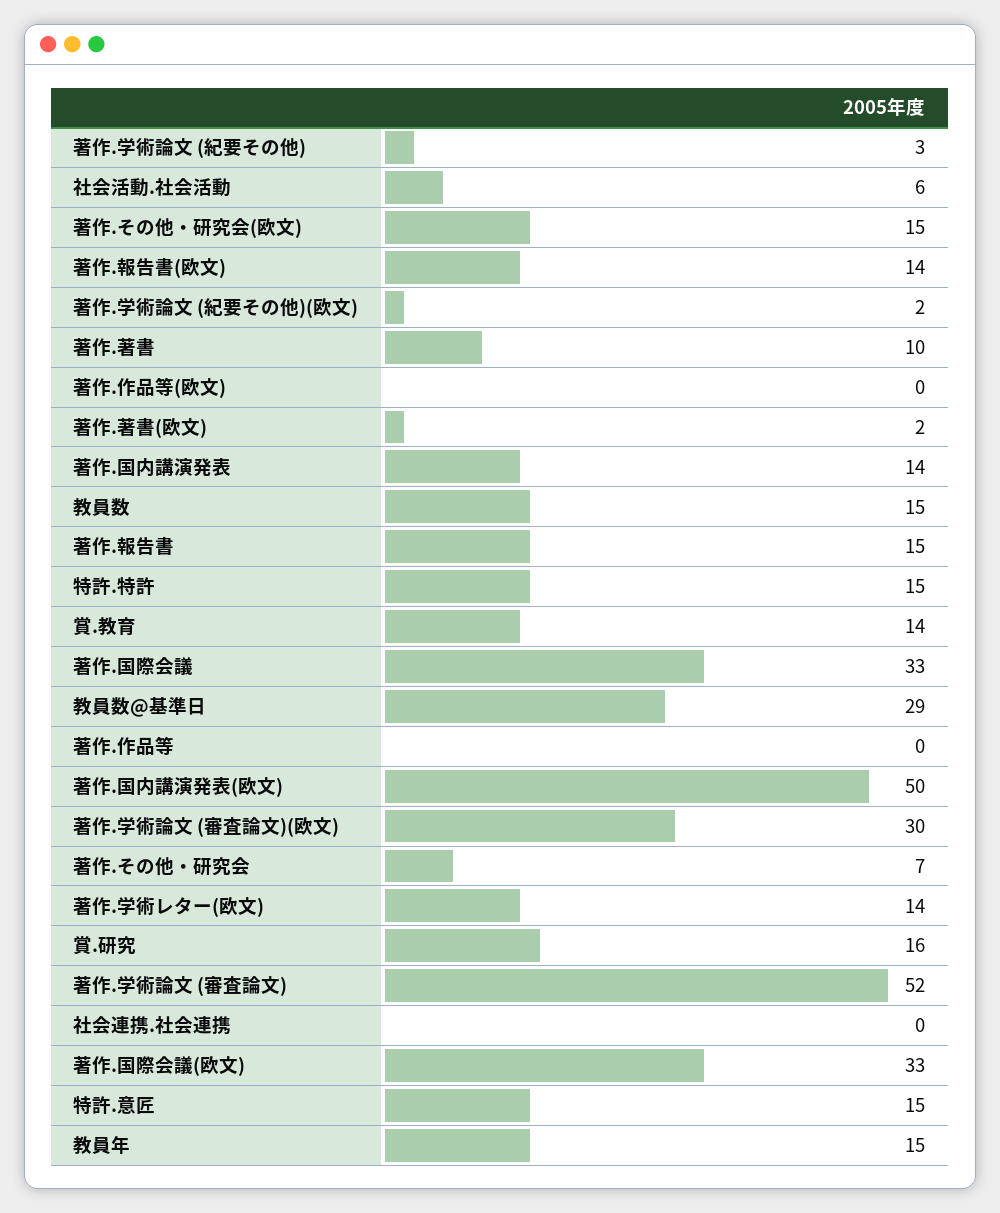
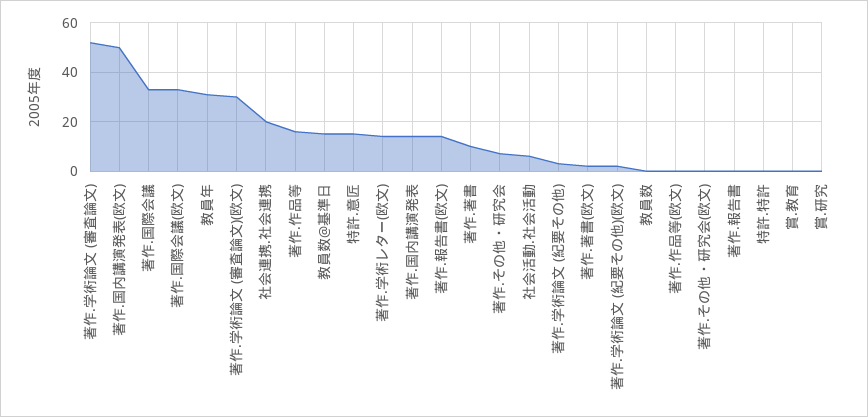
  {
    "著作.学術論文 (紀要その他)": 3,
    "社会活動.社会活動": 6,
-   "著作.その他・研究会(欧文)": 15,
+   "著作.その他・研究会(欧文)": 0,
    "著作.報告書(欧文)": 14,
    "著作.学術論文 (紀要その他)(欧文)": 2,
    "著作.著書": 10,
    "著作.作品等(欧文)": 0,
    "著作.著書(欧文)": 2,
    "著作.国内講演発表": 14,
-   "教員数": 15,
+   "教員数": 0,
-   "著作.報告書": 15,
+   "著作.報告書": 0,
-   "特許.特許": 15,
+   "特許.特許": 0,
-   "賞.教育": 14,
+   "賞.教育": 0,
    "著作.国際会議": 33,
-   "教員数@基準日": 29,
+   "教員数@基準日": 15,
-   "著作.作品等": 0,
+   "著作.作品等": 15,
    "著作.国内講演発表(欧文)": 50,
    "著作.学術論文 (審査論文)(欧文)": 30,
    "著作.その他・研究会": 7,
    "著作.学術レター(欧文)": 14,
-   "賞.研究": 16,
+   "賞.研究": 0,
    "著作.学術論文 (審査論文)": 52,
-   "社会連携.社会連携": 0,
+   "社会連携.社会連携": 20,
    "著作.国際会議(欧文)": 33,
    "特許.意匠": 15,
-   "教員年": 15
+   "教員年": 30
  }

